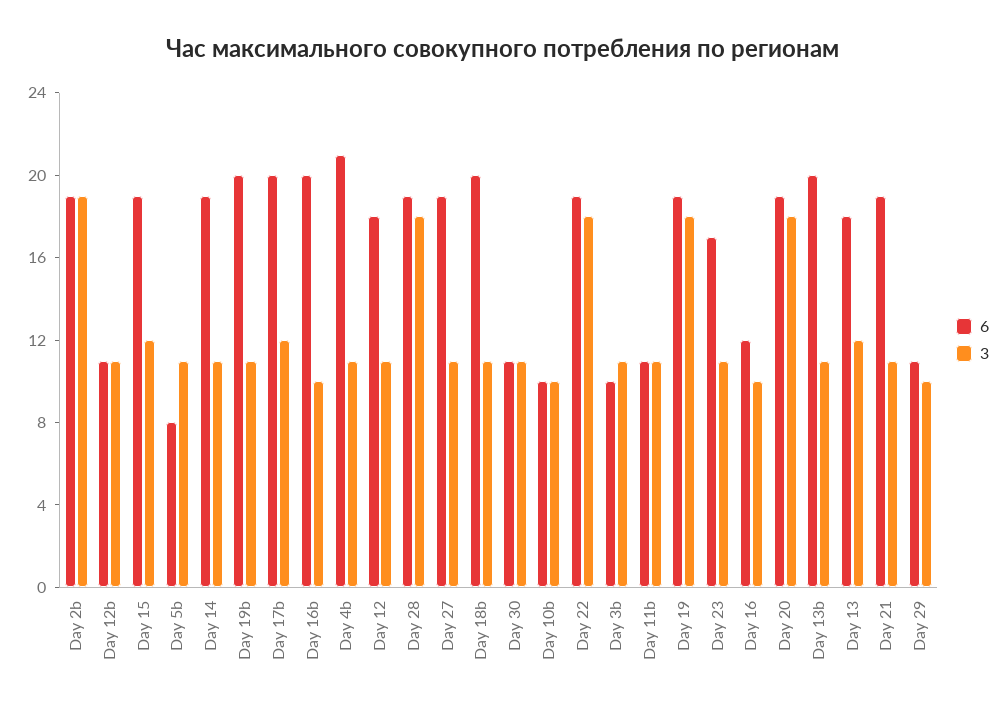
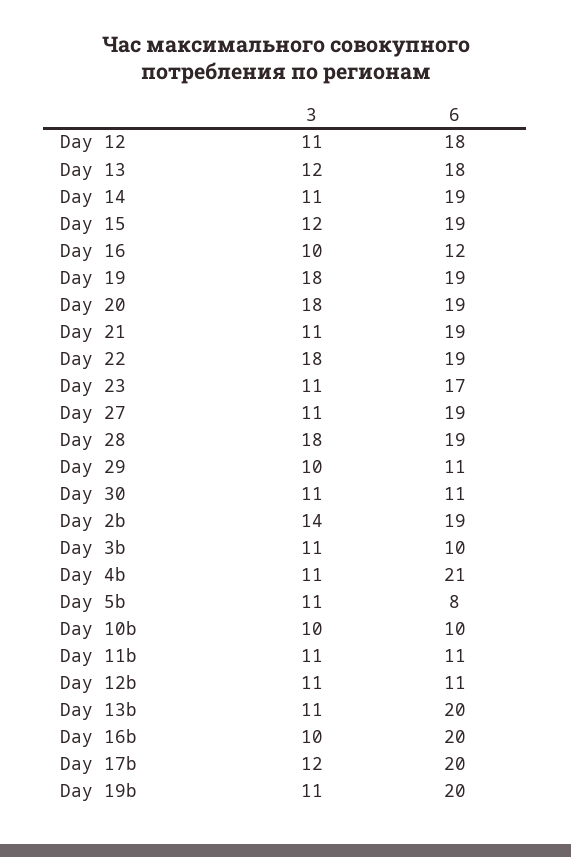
  {
    "6": {
      "Day 2b": 19,
      "Day 12b": 11,
      "Day 15": 19,
      "Day 5b": 8,
      "Day 14": 19,
      "Day 19b": 20,
      "Day 17b": 20,
      "Day 16b": 20,
      "Day 4b": 21,
      "Day 12": 18,
      "Day 28": 19,
      "Day 27": 19,
-     "Day 18b": 20,
      "Day 30": 11,
      "Day 10b": 10,
      "Day 22": 19,
      "Day 3b": 10,
      "Day 11b": 11,
      "Day 19": 19,
      "Day 23": 17,
      "Day 16": 12,
      "Day 20": 19,
      "Day 13b": 20,
      "Day 13": 18,
      "Day 21": 19,
      "Day 29": 11
    },
    "3": {
-     "Day 2b": 19,
+     "Day 2b": 14,
      "Day 12b": 11,
      "Day 15": 12,
      "Day 5b": 11,
      "Day 14": 11,
      "Day 19b": 11,
      "Day 17b": 12,
      "Day 16b": 10,
      "Day 4b": 11,
      "Day 12": 11,
      "Day 28": 18,
      "Day 27": 11,
-     "Day 18b": 11,
      "Day 30": 11,
      "Day 10b": 10,
      "Day 22": 18,
      "Day 3b": 11,
      "Day 11b": 11,
      "Day 19": 18,
      "Day 23": 11,
      "Day 16": 10,
      "Day 20": 18,
      "Day 13b": 11,
      "Day 13": 12,
      "Day 21": 11,
      "Day 29": 10
    }
  }

